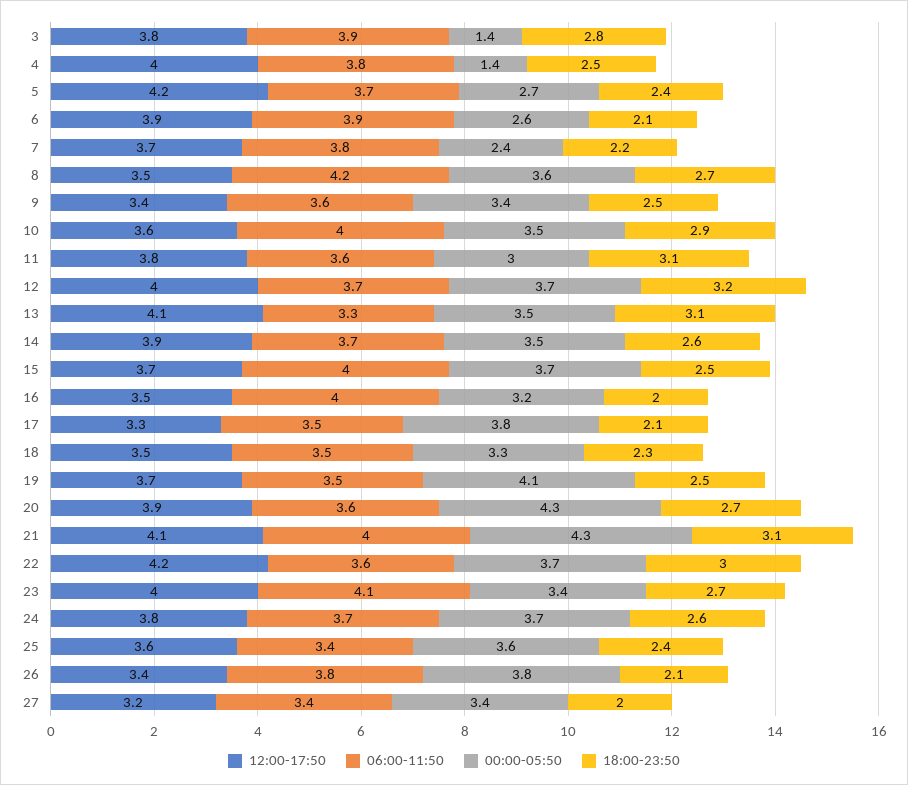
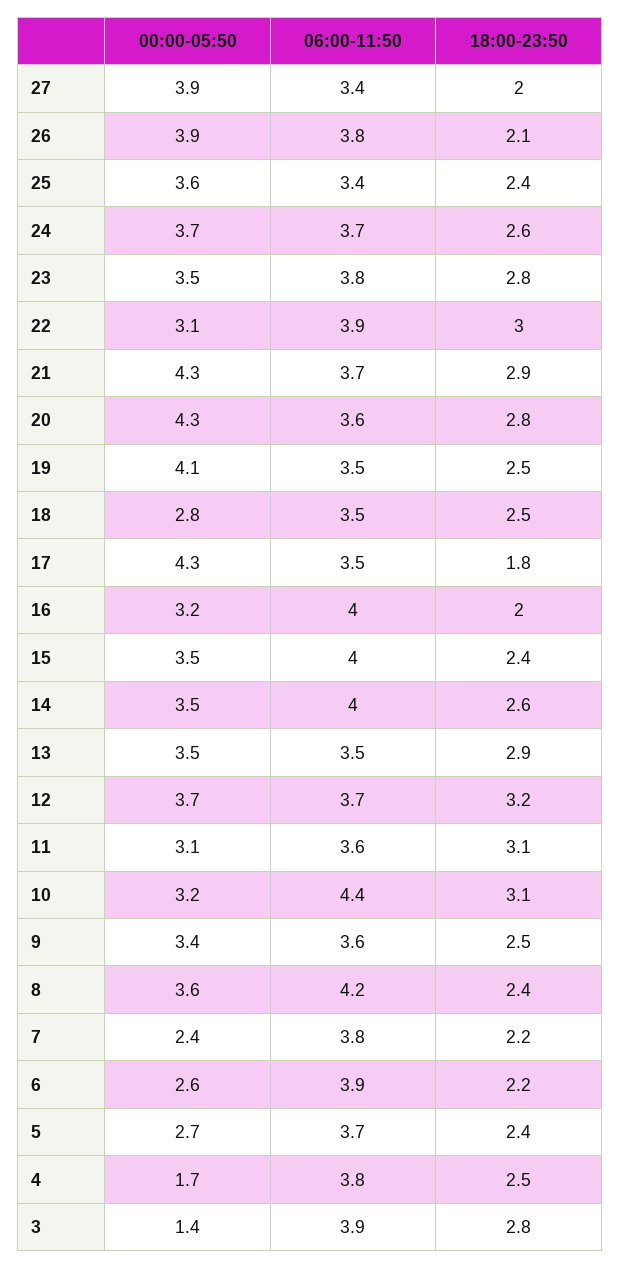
  {
-   "12:00-17:50": {
-     "3": 3.8,
-     "4": 4,
-     "5": 4.2,
-     "6": 3.9,
-     "7": 3.7,
-     "8": 3.5,
-     "9": 3.4,
-     "10": 3.6,
-     "11": 3.8,
-     "12": 4,
-     "13": 4.1,
-     "14": 3.9,
-     "15": 3.7,
-     "16": 3.5,
-     "17": 3.3,
-     "18": 3.5,
-     "19": 3.7,
-     "20": 3.9,
-     "21": 4.1,
-     "22": 4.2,
-     "23": 4,
-     "24": 3.8,
-     "25": 3.6,
-     "26": 3.4,
-     "27": 3.2
-   },
    "06:00-11:50": {
      "3": 3.9,
      "4": 3.8,
      "5": 3.7,
      "6": 3.9,
      "7": 3.8,
      "8": 4.2,
      "9": 3.6,
-     "10": 4,
+     "10": 4.4,
      "11": 3.6,
      "12": 3.7,
-     "13": 3.3,
+     "13": 3.5,
-     "14": 3.7,
+     "14": 4,
      "15": 4,
      "16": 4,
      "17": 3.5,
      "18": 3.5,
      "19": 3.5,
      "20": 3.6,
-     "21": 4,
+     "21": 3.7,
-     "22": 3.6,
+     "22": 3.9,
-     "23": 4.1,
+     "23": 3.8,
      "24": 3.7,
      "25": 3.4,
      "26": 3.8,
      "27": 3.4
    },
    "00:00-05:50": {
      "3": 1.4,
-     "4": 1.4,
+     "4": 1.7,
      "5": 2.7,
      "6": 2.6,
      "7": 2.4,
      "8": 3.6,
      "9": 3.4,
-     "10": 3.5,
+     "10": 3.2,
-     "11": 3,
+     "11": 3.1,
      "12": 3.7,
      "13": 3.5,
      "14": 3.5,
-     "15": 3.7,
+     "15": 3.5,
      "16": 3.2,
-     "17": 3.8,
+     "17": 4.3,
-     "18": 3.3,
+     "18": 2.8,
      "19": 4.1,
      "20": 4.3,
      "21": 4.3,
-     "22": 3.7,
+     "22": 3.1,
-     "23": 3.4,
+     "23": 3.5,
      "24": 3.7,
      "25": 3.6,
-     "26": 3.8,
+     "26": 3.9,
-     "27": 3.4
+     "27": 3.9
    },
    "18:00-23:50": {
      "3": 2.8,
      "4": 2.5,
      "5": 2.4,
-     "6": 2.1,
+     "6": 2.2,
      "7": 2.2,
-     "8": 2.7,
+     "8": 2.4,
      "9": 2.5,
-     "10": 2.9,
+     "10": 3.1,
      "11": 3.1,
      "12": 3.2,
-     "13": 3.1,
+     "13": 2.9,
      "14": 2.6,
-     "15": 2.5,
+     "15": 2.4,
      "16": 2,
-     "17": 2.1,
+     "17": 1.8,
-     "18": 2.3,
+     "18": 2.5,
      "19": 2.5,
-     "20": 2.7,
+     "20": 2.8,
-     "21": 3.1,
+     "21": 2.9,
      "22": 3,
-     "23": 2.7,
+     "23": 2.8,
      "24": 2.6,
      "25": 2.4,
      "26": 2.1,
      "27": 2
    }
  }

